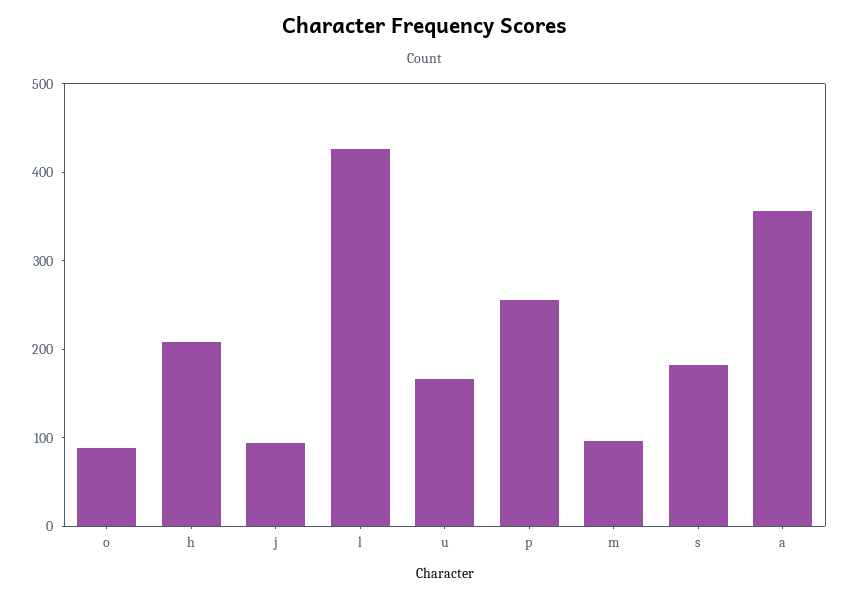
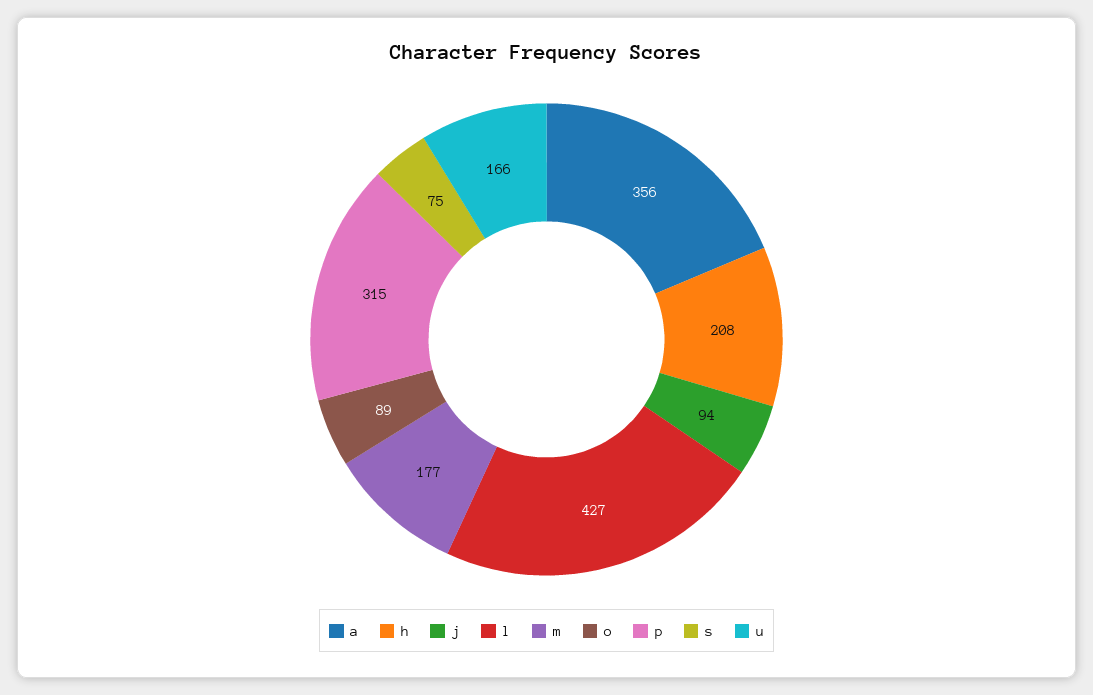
  {
    "o": 89,
    "h": 208,
    "j": 94,
    "l": 427,
    "u": 166,
-   "p": 260,
+   "p": 315,
-   "m": 100,
+   "m": 177,
-   "s": 180,
+   "s": 75,
    "a": 356
  }

